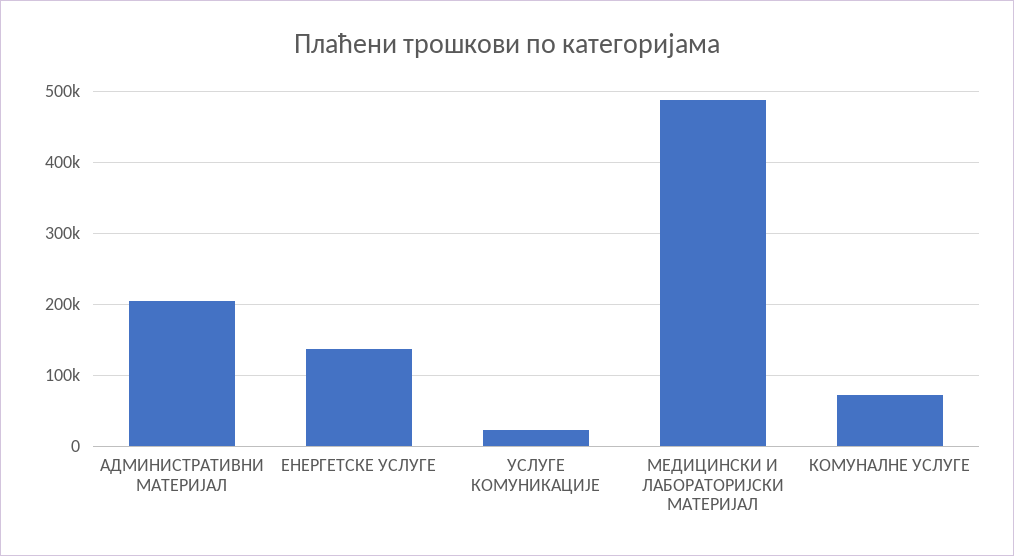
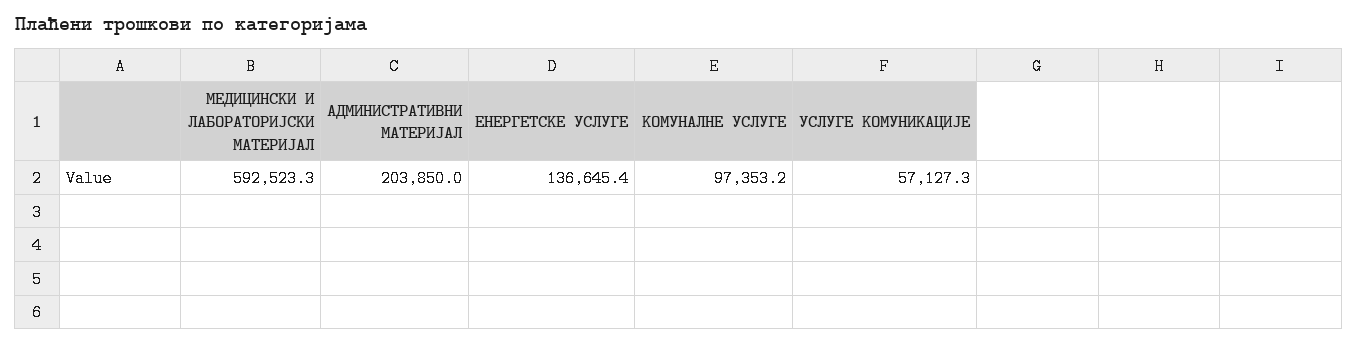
  {
    "АДМИНИСТРАТИВНИ МАТЕРИЈАЛ": 203850,
    "ЕНЕРГЕТСКЕ УСЛУГЕ": 136645.4,
-   "УСЛУГЕ КОМУНИКАЦИЈЕ": 20000,
+   "УСЛУГЕ КОМУНИКАЦИЈЕ": 57127.3,
-   "МЕДИЦИНСКИ И ЛАБОРАТОРИЈСКИ МАТЕРИЈАЛ": 490000,
+   "МЕДИЦИНСКИ И ЛАБОРАТОРИЈСКИ МАТЕРИЈАЛ": 592523.3,
-   "КОМУНАЛНЕ УСЛУГЕ": 70000
+   "КОМУНАЛНЕ УСЛУГЕ": 97353.2
  }

